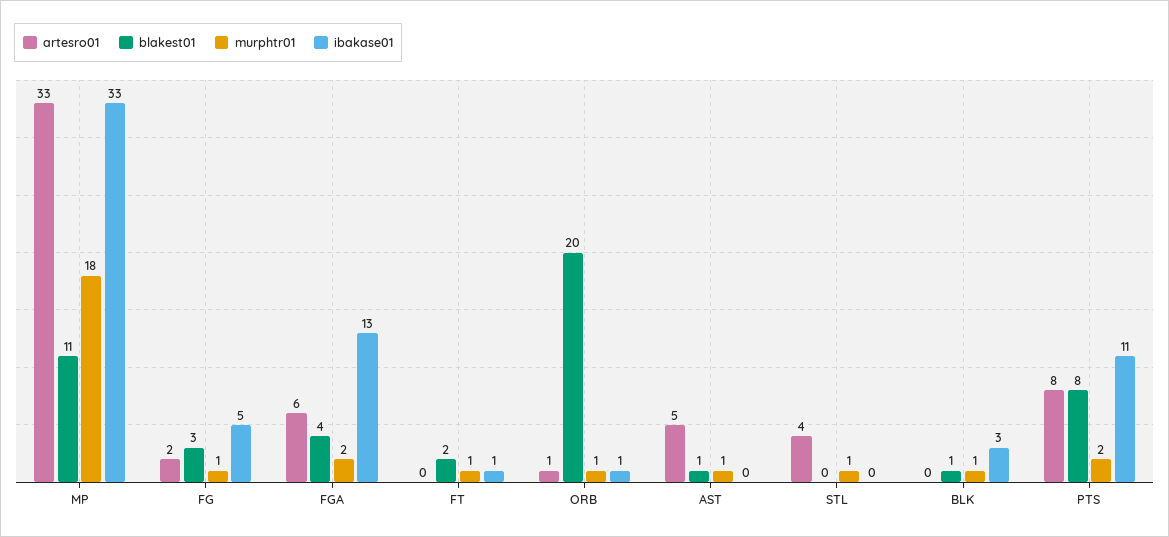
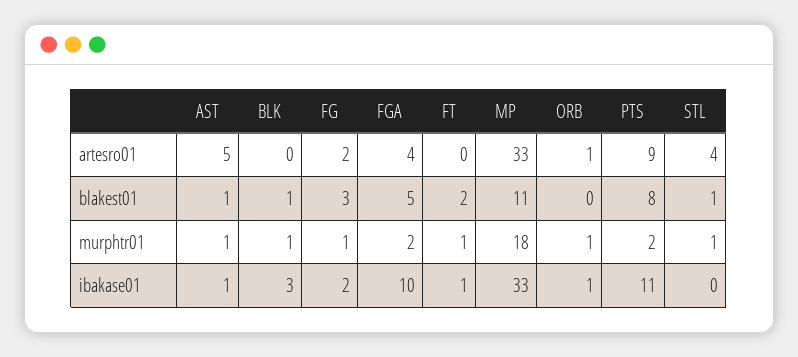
  {
    "artesro01": {
      "MP": 33,
      "FG": 2,
-     "FGA": 6,
+     "FGA": 4,
      "FT": 0,
      "ORB": 1,
      "AST": 5,
      "STL": 4,
      "BLK": 0,
-     "PTS": 8
+     "PTS": 9
    },
    "blakest01": {
      "MP": 11,
      "FG": 3,
-     "FGA": 4,
+     "FGA": 5,
      "FT": 2,
-     "ORB": 20,
+     "ORB": 0,
      "AST": 1,
-     "STL": 0,
+     "STL": 1,
      "BLK": 1,
      "PTS": 8
    },
    "murphtr01": {
      "MP": 18,
      "FG": 1,
      "FGA": 2,
      "FT": 1,
      "ORB": 1,
      "AST": 1,
      "STL": 1,
      "BLK": 1,
      "PTS": 2
    },
    "ibakase01": {
      "MP": 33,
-     "FG": 5,
+     "FG": 2,
-     "FGA": 13,
+     "FGA": 10,
      "FT": 1,
      "ORB": 1,
-     "AST": 0,
+     "AST": 1,
      "STL": 0,
      "BLK": 3,
      "PTS": 11
    }
  }

